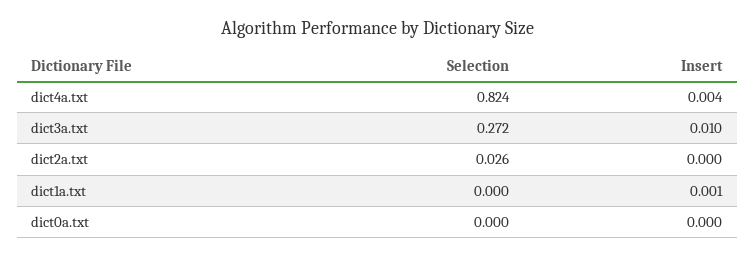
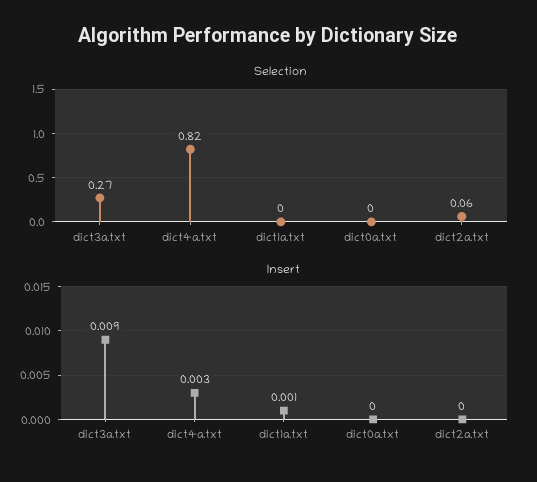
  {
    "Selection": {
      "dict4a.txt": 0.824,
      "dict3a.txt": 0.272,
-     "dict2a.txt": 0.026,
+     "dict2a.txt": 0.06,
      "dict1a.txt": 0,
      "dict0a.txt": 0
    },
    "Insert": {
-     "dict4a.txt": 0.004,
+     "dict4a.txt": 0.003,
-     "dict3a.txt": 0.01,
+     "dict3a.txt": 0.009,
      "dict2a.txt": 0,
      "dict1a.txt": 0.001,
      "dict0a.txt": 0
    }
  }

